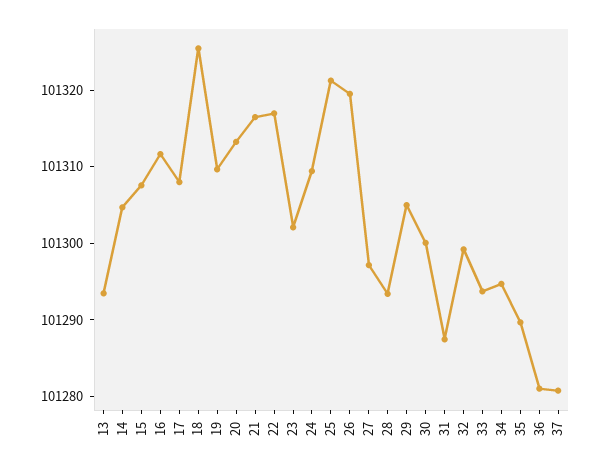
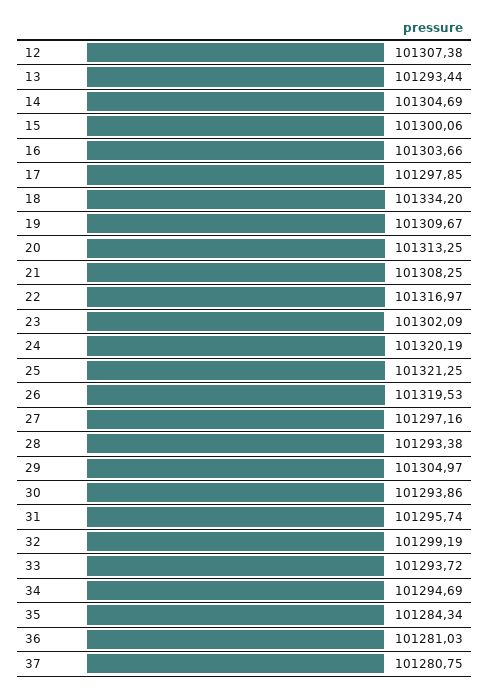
  {
    "13": 101293.44,
    "14": 101304.69,
-   "15": 101308,
+   "15": 101300.06,
-   "16": 101312,
+   "16": 101303.66,
-   "17": 101308,
+   "17": 101297.85,
-   "18": 101326,
+   "18": 101334.2,
    "19": 101309.67,
    "20": 101313.25,
-   "21": 101316,
+   "21": 101308.25,
    "22": 101316.97,
    "23": 101302.09,
-   "24": 101310,
+   "24": 101320.19,
    "25": 101321.25,
    "26": 101319.53,
    "27": 101297.16,
    "28": 101293.38,
    "29": 101304.97,
-   "30": 101300,
+   "30": 101293.86,
-   "31": 101288,
+   "31": 101295.74,
    "32": 101299.19,
    "33": 101293.72,
    "34": 101294.69,
-   "35": 101290,
+   "35": 101284.34,
    "36": 101281.03,
-   "37": 101280.75
+   "37": 101280.75,
+   "12": 101307.38
  }

